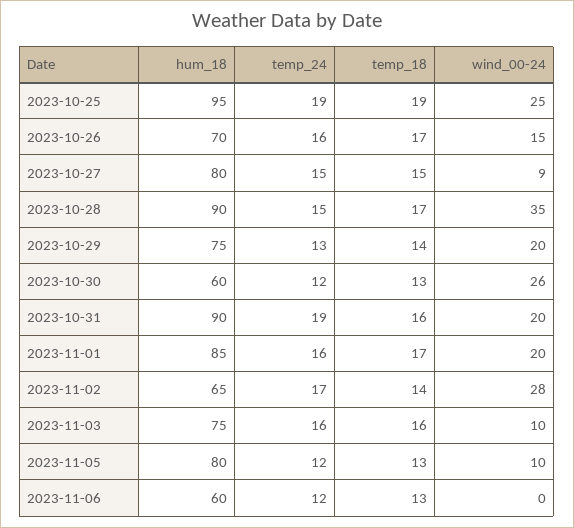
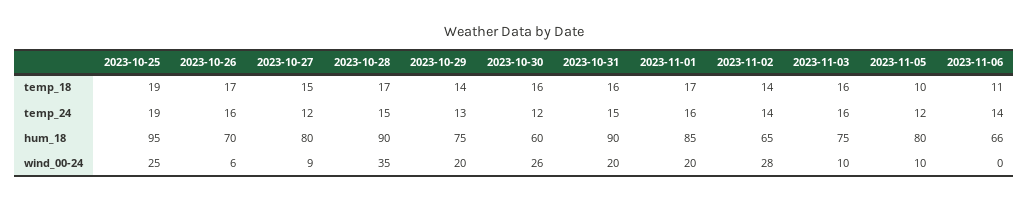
  {
    "hum_18": {
      "2023-10-25": 95,
      "2023-10-26": 70,
      "2023-10-27": 80,
      "2023-10-28": 90,
      "2023-10-29": 75,
      "2023-10-30": 60,
      "2023-10-31": 90,
      "2023-11-01": 85,
      "2023-11-02": 65,
      "2023-11-03": 75,
      "2023-11-05": 80,
-     "2023-11-06": 60
+     "2023-11-06": 66
    },
    "temp_24": {
      "2023-10-25": 19,
      "2023-10-26": 16,
-     "2023-10-27": 15,
+     "2023-10-27": 12,
      "2023-10-28": 15,
      "2023-10-29": 13,
      "2023-10-30": 12,
-     "2023-10-31": 19,
+     "2023-10-31": 15,
      "2023-11-01": 16,
-     "2023-11-02": 17,
+     "2023-11-02": 14,
      "2023-11-03": 16,
      "2023-11-05": 12,
-     "2023-11-06": 12
+     "2023-11-06": 14
    },
    "temp_18": {
      "2023-10-25": 19,
      "2023-10-26": 17,
      "2023-10-27": 15,
      "2023-10-28": 17,
      "2023-10-29": 14,
-     "2023-10-30": 13,
+     "2023-10-30": 16,
      "2023-10-31": 16,
      "2023-11-01": 17,
      "2023-11-02": 14,
      "2023-11-03": 16,
-     "2023-11-05": 13,
+     "2023-11-05": 10,
-     "2023-11-06": 13
+     "2023-11-06": 11
    },
    "wind_00-24": {
      "2023-10-25": 25,
-     "2023-10-26": 15,
+     "2023-10-26": 6,
      "2023-10-27": 9,
      "2023-10-28": 35,
      "2023-10-29": 20,
      "2023-10-30": 26,
      "2023-10-31": 20,
      "2023-11-01": 20,
      "2023-11-02": 28,
      "2023-11-03": 10,
      "2023-11-05": 10,
      "2023-11-06": 0
    }
  }

